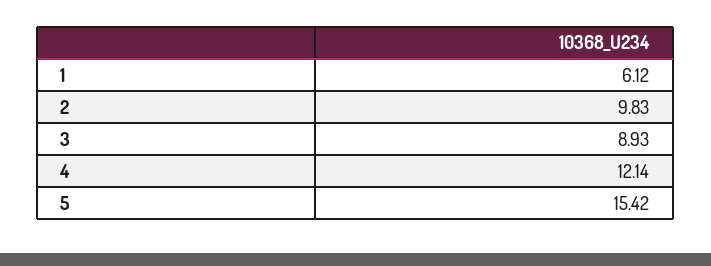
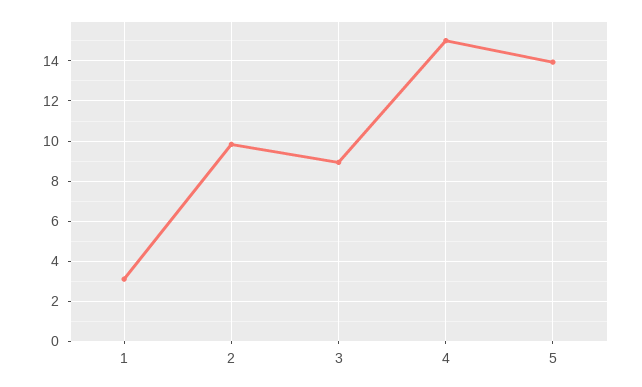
  {
-   "1": 6.12,
+   "1": 3,
    "2": 9.83,
    "3": 8.93,
-   "4": 12.14,
+   "4": 15,
-   "5": 15.42
+   "5": 14
  }

